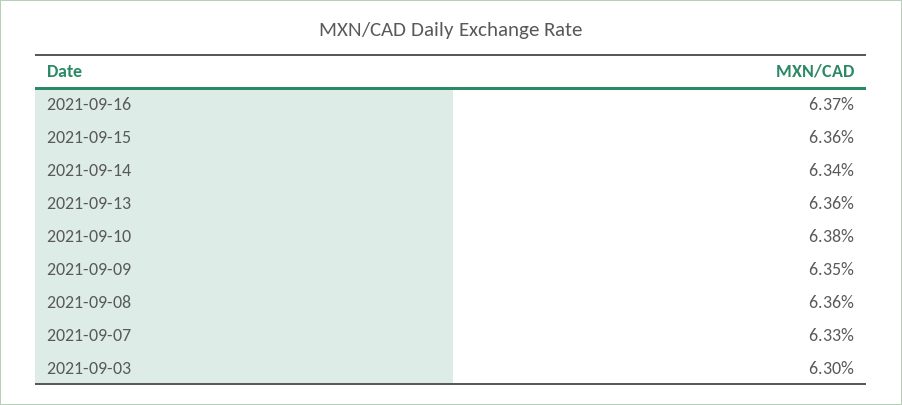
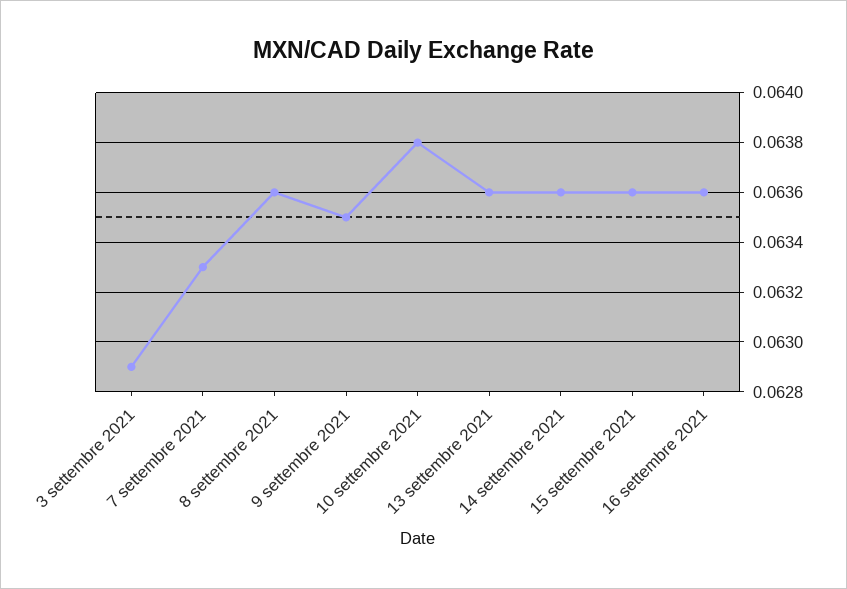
  {
-   "2021-09-16": 0.0637,
+   "2021-09-16": 0.0636,
    "2021-09-15": 0.0636,
-   "2021-09-14": 0.0634,
+   "2021-09-14": 0.0636,
    "2021-09-13": 0.0636,
    "2021-09-10": 0.0638,
    "2021-09-09": 0.0635,
    "2021-09-08": 0.0636,
    "2021-09-07": 0.0633,
-   "2021-09-03": 0.063
+   "2021-09-03": 0.0629
  }

